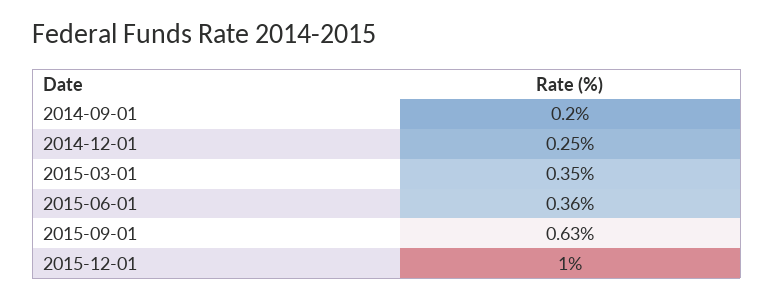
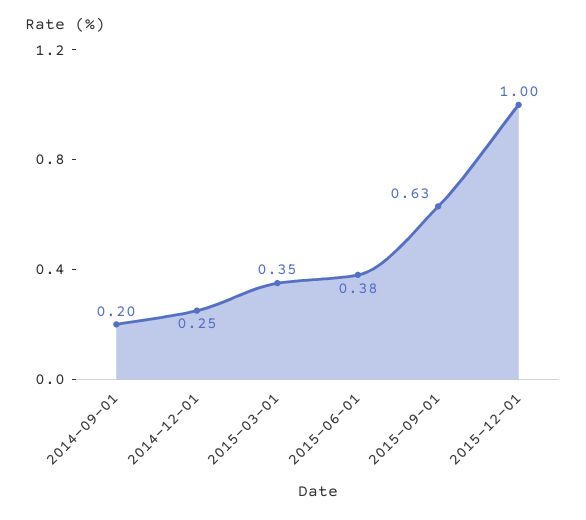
  {
    "2014-09-01": 0.2,
    "2014-12-01": 0.25,
    "2015-03-01": 0.35,
-   "2015-06-01": 0.36,
+   "2015-06-01": 0.38,
    "2015-09-01": 0.63,
    "2015-12-01": 1
  }

